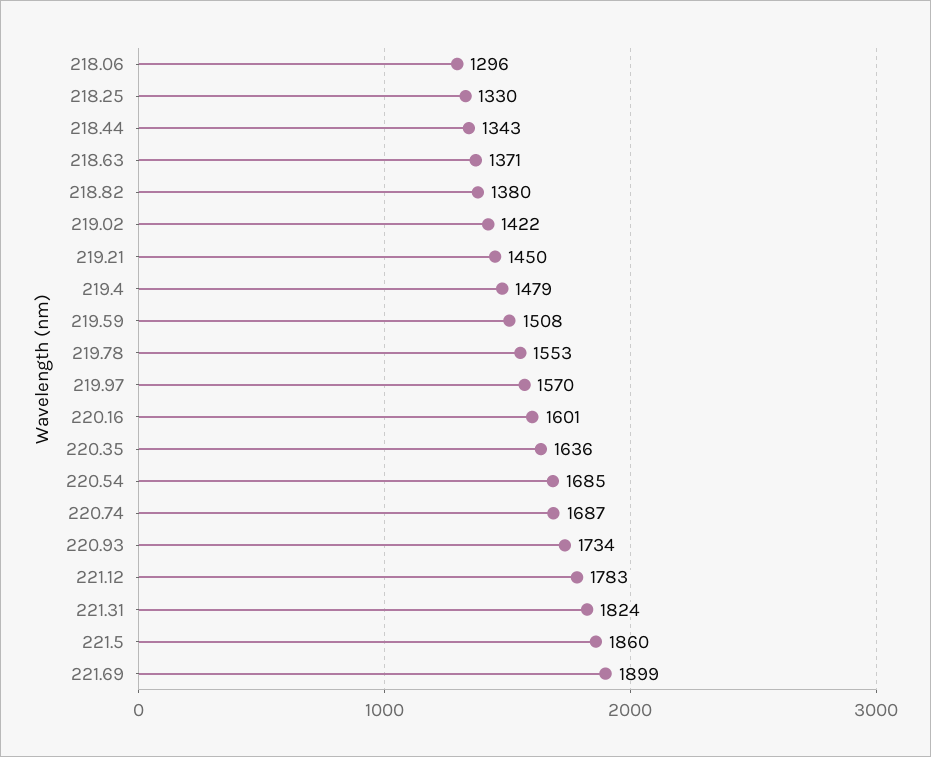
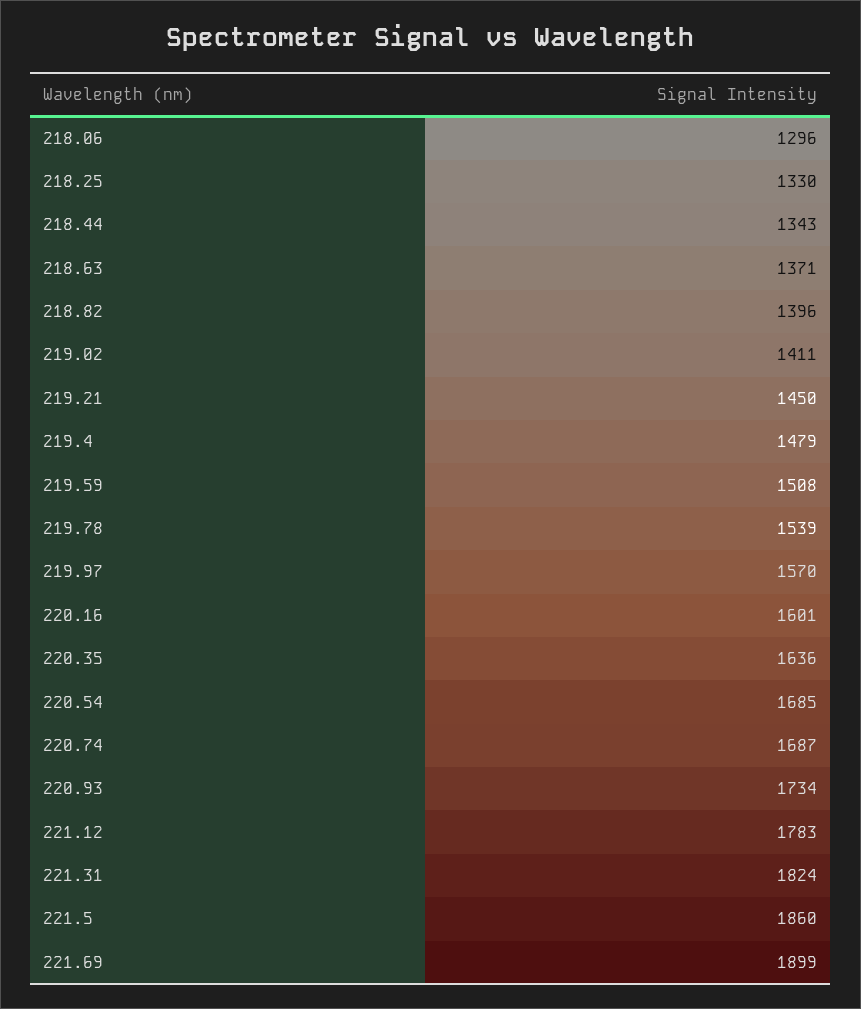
  {
    "218.06": 1296,
    "218.25": 1330,
    "218.44": 1343,
    "218.63": 1371,
-   "218.82": 1380,
+   "218.82": 1396,
-   "219.02": 1422,
+   "219.02": 1411,
    "219.21": 1450,
    "219.4": 1479,
    "219.59": 1508,
-   "219.78": 1553,
+   "219.78": 1539,
    "219.97": 1570,
    "220.16": 1601,
    "220.35": 1636,
    "220.54": 1685,
    "220.74": 1687,
    "220.93": 1734,
    "221.12": 1783,
    "221.31": 1824,
    "221.5": 1860,
    "221.69": 1899
  }

